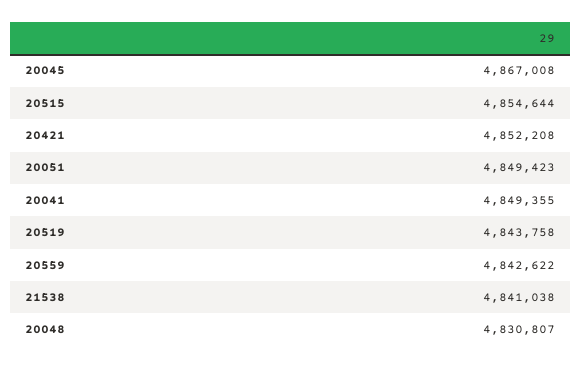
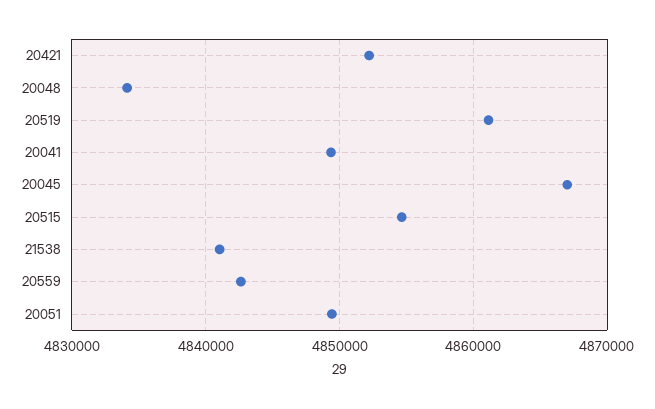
  {
    "20045": 4867008,
    "20515": 4854644,
    "20421": 4852208,
    "20051": 4849423,
    "20041": 4849355,
-   "20519": 4843758,
+   "20519": 4861000,
    "20559": 4842622,
    "21538": 4841038,
-   "20048": 4830807
+   "20048": 4834000
  }

